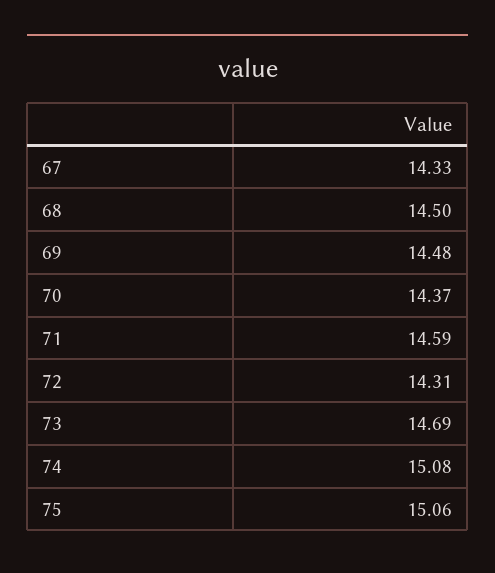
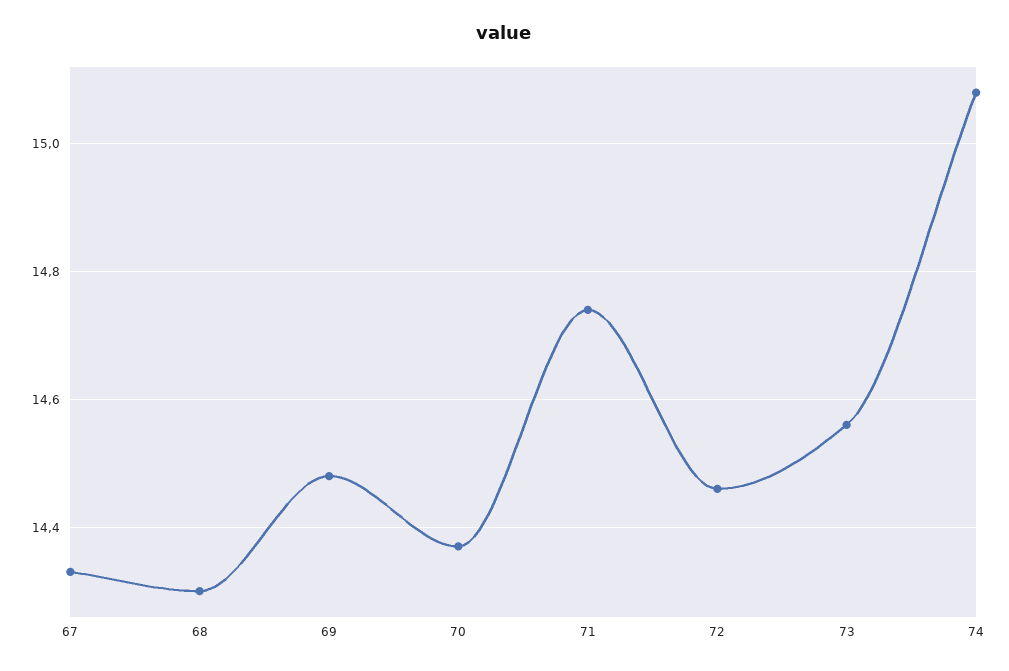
  {
    "67": 14.33,
-   "68": 14.5,
+   "68": 14.3,
    "69": 14.48,
    "70": 14.37,
-   "71": 14.59,
+   "71": 14.75,
-   "72": 14.31,
+   "72": 14.45,
-   "73": 14.69,
+   "73": 14.55,
-   "74": 15.08,
+   "74": 15.08
-   "75": 15.06
  }

